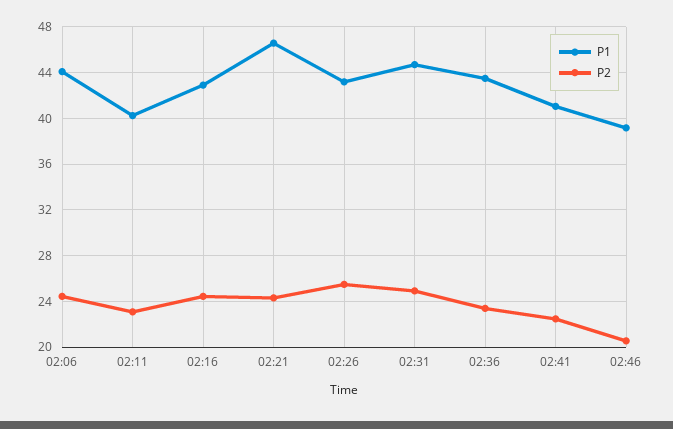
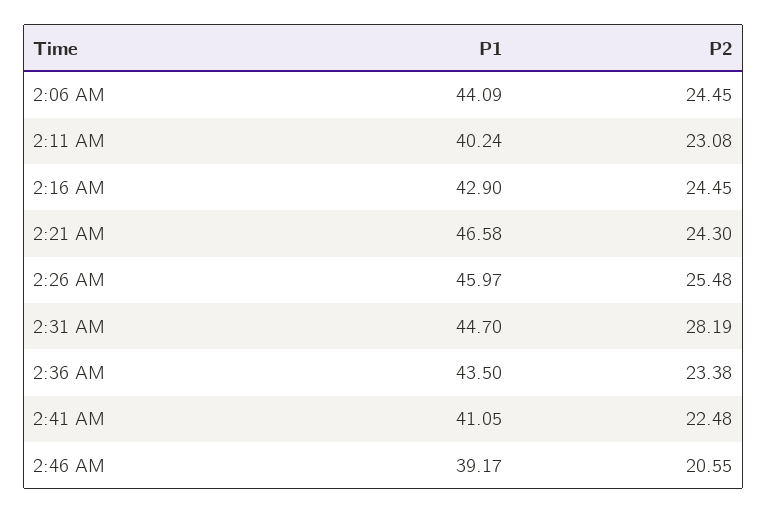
  {
    "P1": {
      "02:06": 44.09,
      "02:11": 40.24,
      "02:16": 42.9,
      "02:21": 46.58,
-     "02:26": 43,
+     "02:26": 45.97,
      "02:31": 44.7,
      "02:36": 43.5,
      "02:41": 41.05,
      "02:46": 39.17
    },
    "P2": {
      "02:06": 24.45,
      "02:11": 23.08,
      "02:16": 24.45,
      "02:21": 24.3,
      "02:26": 25.48,
-     "02:31": 25,
+     "02:31": 28.19,
      "02:36": 23.38,
      "02:41": 22.48,
      "02:46": 20.55
    }
  }

